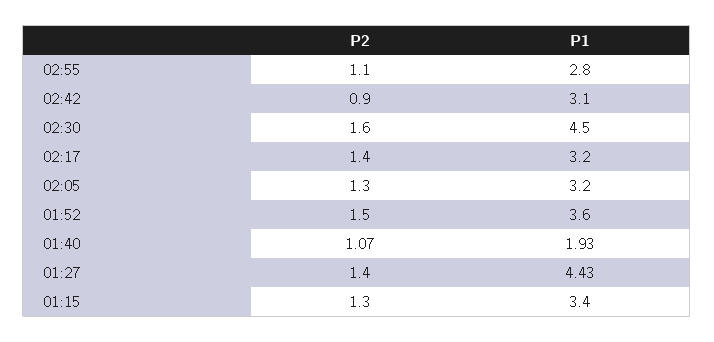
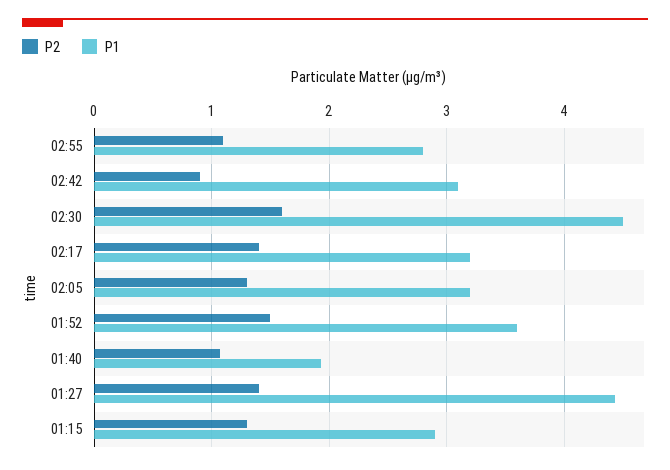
  {
    "P2": {
      "02:55": 1.1,
      "02:42": 0.9,
      "02:30": 1.6,
      "02:17": 1.4,
      "02:05": 1.3,
      "01:52": 1.5,
      "01:40": 1.07,
      "01:27": 1.4,
      "01:15": 1.3
    },
    "P1": {
      "02:55": 2.8,
      "02:42": 3.1,
      "02:30": 4.5,
      "02:17": 3.2,
      "02:05": 3.2,
      "01:52": 3.6,
      "01:40": 1.93,
      "01:27": 4.43,
-     "01:15": 3.4
+     "01:15": 2.9
    }
  }

